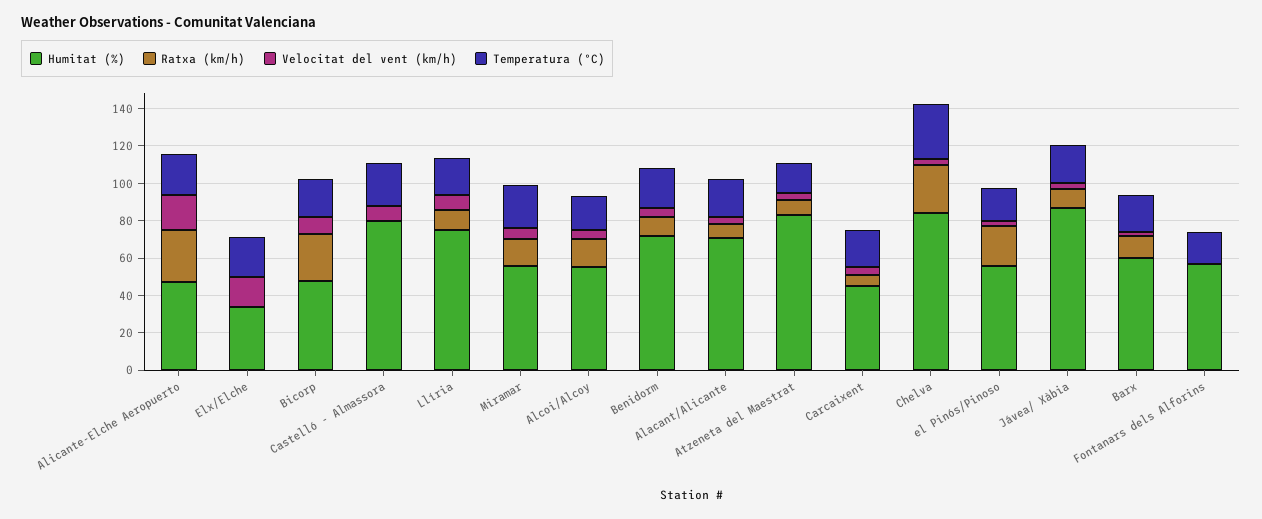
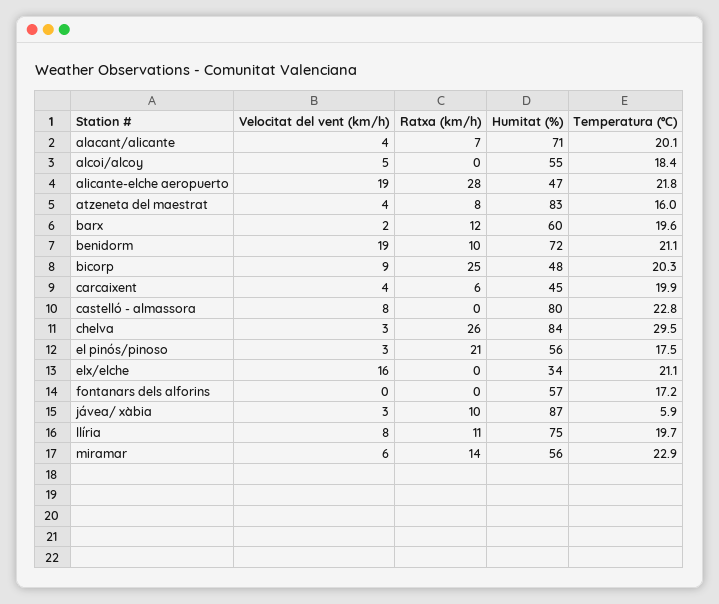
  {
    "Humitat (%)": {
      "Alicante-Elche Aeropuerto": 47,
      "Elx/Elche": 34,
      "Bicorp": 48,
      "Castelló - Almassora": 80,
      "Llíria": 75,
      "Miramar": 56,
      "Alcoi/Alcoy": 55,
      "Benidorm": 72,
      "Alacant/Alicante": 71,
      "Atzeneta del Maestrat": 83,
      "Carcaixent": 45,
      "Chelva": 84,
      "el Pinós/Pinoso": 56,
      "Jávea/ Xàbia": 87,
      "Barx": 60,
      "Fontanars dels Alforins": 57
    },
    "Ratxa (km/h)": {
      "Alicante-Elche Aeropuerto": 28,
      "Elx/Elche": 0,
      "Bicorp": 25,
      "Castelló - Almassora": 0,
      "Llíria": 11,
      "Miramar": 14,
-     "Alcoi/Alcoy": 15,
+     "Alcoi/Alcoy": 0,
      "Benidorm": 10,
      "Alacant/Alicante": 7,
      "Atzeneta del Maestrat": 8,
      "Carcaixent": 6,
      "Chelva": 26,
      "el Pinós/Pinoso": 21,
      "Jávea/ Xàbia": 10,
      "Barx": 12,
      "Fontanars dels Alforins": 0
    },
    "Velocitat del vent (km/h)": {
      "Alicante-Elche Aeropuerto": 19,
      "Elx/Elche": 16,
      "Bicorp": 9,
      "Castelló - Almassora": 8,
      "Llíria": 8,
      "Miramar": 6,
      "Alcoi/Alcoy": 5,
-     "Benidorm": 5,
+     "Benidorm": 19,
      "Alacant/Alicante": 4,
      "Atzeneta del Maestrat": 4,
      "Carcaixent": 4,
      "Chelva": 3,
      "el Pinós/Pinoso": 3,
      "Jávea/ Xàbia": 3,
      "Barx": 2,
      "Fontanars dels Alforins": 0
    },
    "Temperatura (ºC)": {
      "Alicante-Elche Aeropuerto": 21.8,
      "Elx/Elche": 21.1,
      "Bicorp": 20.3,
      "Castelló - Almassora": 22.8,
      "Llíria": 19.7,
      "Miramar": 22.9,
      "Alcoi/Alcoy": 18.4,
      "Benidorm": 21.1,
      "Alacant/Alicante": 20.1,
      "Atzeneta del Maestrat": 16,
      "Carcaixent": 19.9,
      "Chelva": 29.5,
      "el Pinós/Pinoso": 17.5,
-     "Jávea/ Xàbia": 20,
+     "Jávea/ Xàbia": 5.9,
      "Barx": 19.6,
      "Fontanars dels Alforins": 17.2
    }
  }

